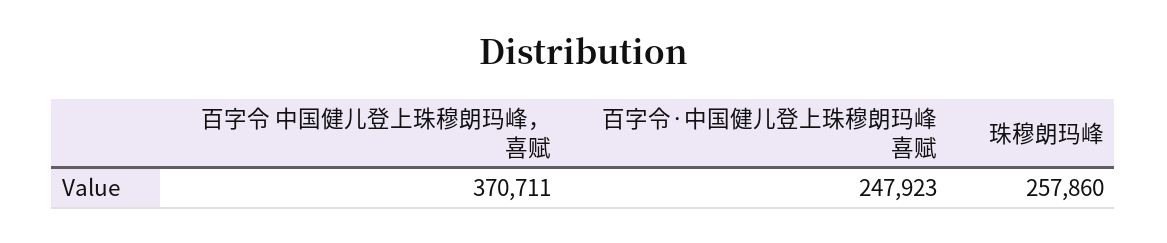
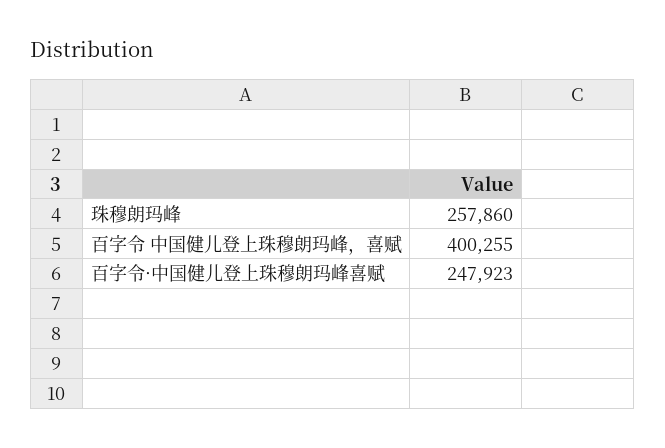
  {
-   "百字令 中国健儿登上珠穆朗玛峰，喜赋": 370711,
+   "百字令 中国健儿登上珠穆朗玛峰，喜赋": 400255,
    "百字令·中国健儿登上珠穆朗玛峰喜赋": 247923,
    "珠穆朗玛峰": 257860
  }

